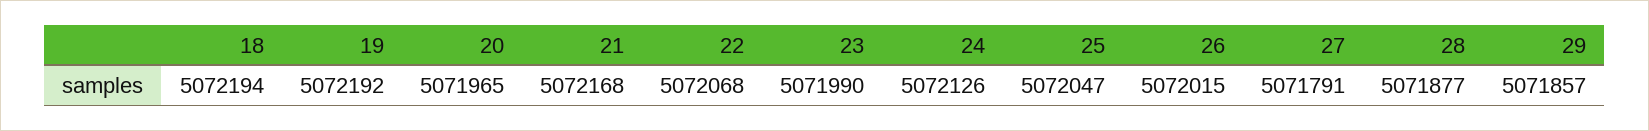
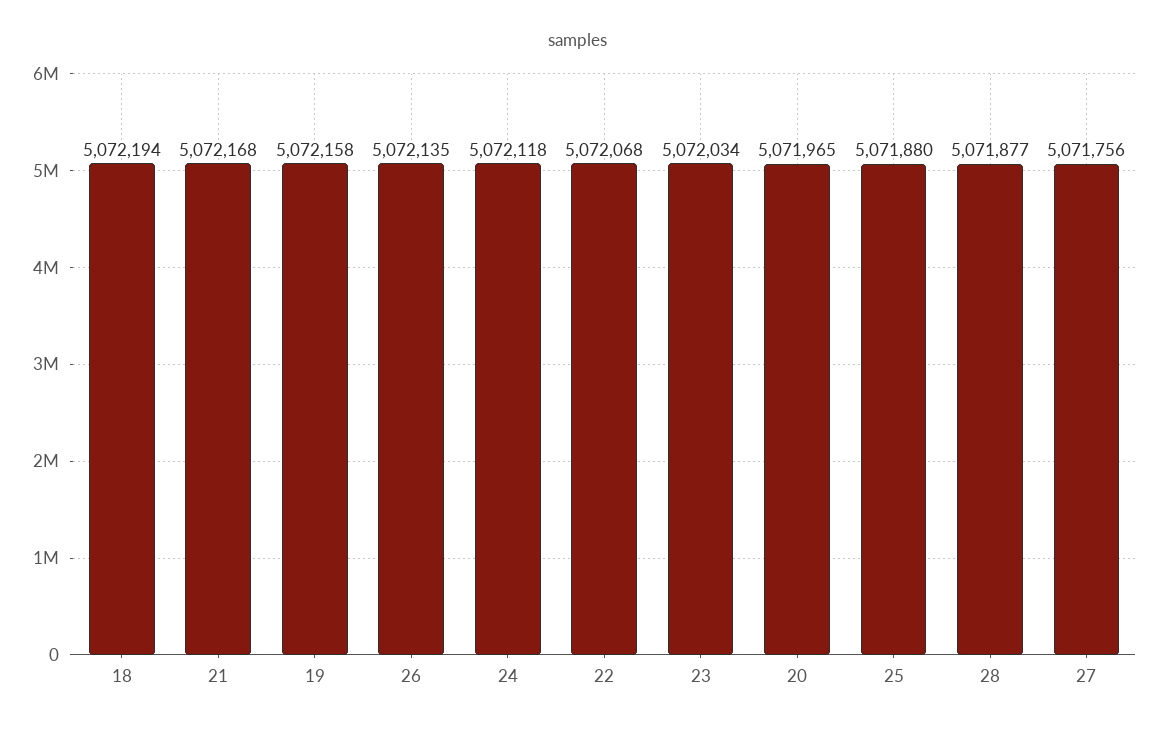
  {
    "18": 5072194,
-   "19": 5072192,
+   "19": 5072158,
    "20": 5071965,
    "21": 5072168,
    "22": 5072068,
-   "23": 5071990,
+   "23": 5072034,
-   "24": 5072126,
+   "24": 5072118,
-   "25": 5072047,
+   "25": 5071880,
-   "26": 5072015,
+   "26": 5072135,
-   "27": 5071791,
+   "27": 5071756,
-   "28": 5071877,
+   "28": 5071877
-   "29": 5071857
  }

